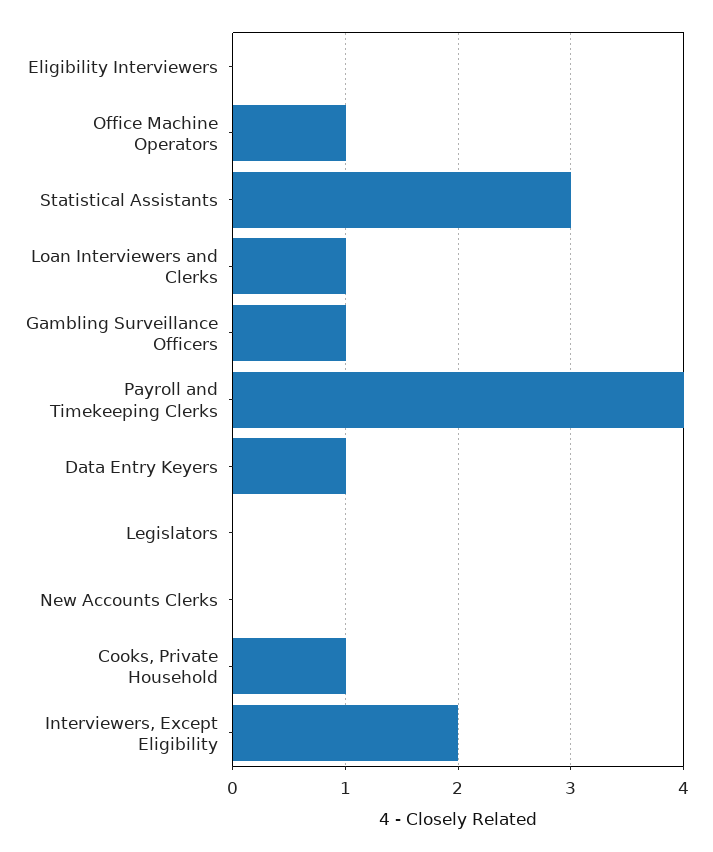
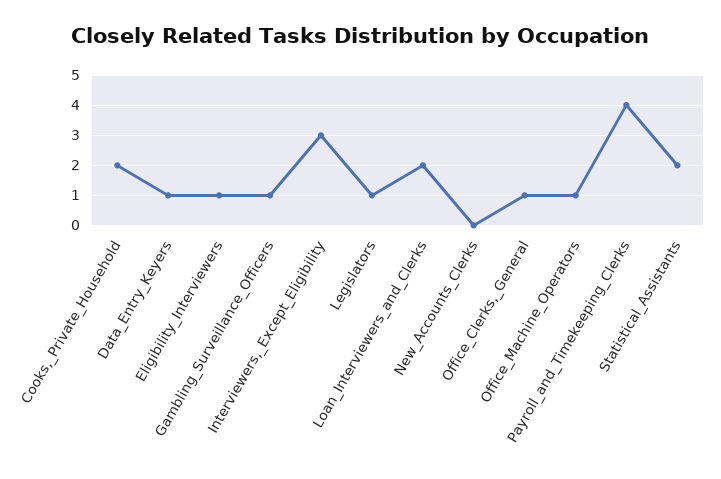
  {
-   "Eligibility Interviewers": 0,
+   "Eligibility Interviewers": 1,
    "Office Machine Operators": 1,
-   "Statistical Assistants": 3,
+   "Statistical Assistants": 2,
-   "Loan Interviewers and Clerks": 1,
+   "Loan Interviewers and Clerks": 2,
    "Gambling Surveillance Officers": 1,
    "Payroll and Timekeeping Clerks": 4,
    "Data Entry Keyers": 1,
-   "Legislators": 0,
+   "Legislators": 1,
    "New Accounts Clerks": 0,
-   "Cooks, Private Household": 1,
+   "Cooks, Private Household": 2,
-   "Interviewers, Except Eligibility": 2
+   "Interviewers, Except Eligibility": 3,
+   "Office_Clerks,_General": 1
  }

